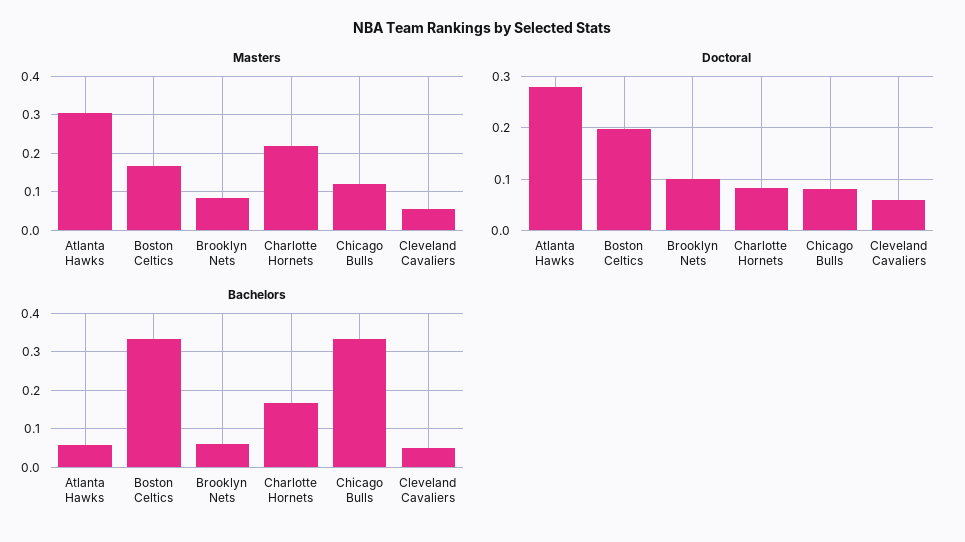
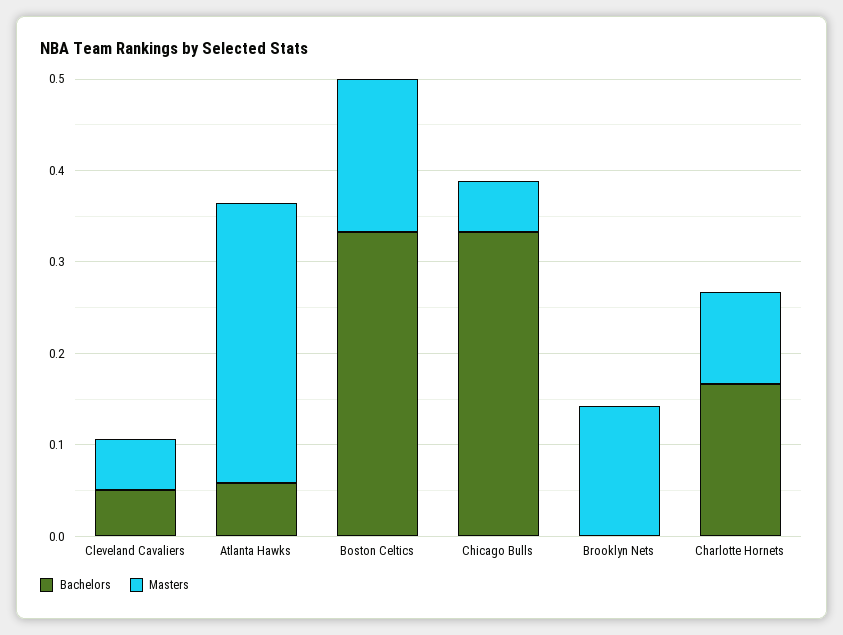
  {
    "Masters": {
      "Atlanta Hawks": 0.3,
      "Boston Celtics": 0.16,
-     "Brooklyn Nets": 0.08,
+     "Brooklyn Nets": 0.14,
-     "Charlotte Hornets": 0.22,
+     "Charlotte Hornets": 0.1,
-     "Chicago Bulls": 0.12,
+     "Chicago Bulls": 0.06,
      "Cleveland Cavaliers": 0.06
    },
-   "Doctoral": {
-     "Atlanta Hawks": 0.28,
-     "Boston Celtics": 0.2,
-     "Brooklyn Nets": 0.1,
-     "Charlotte Hornets": 0.08,
-     "Chicago Bulls": 0.08,
-     "Cleveland Cavaliers": 0.06
-   },
    "Bachelors": {
      "Atlanta Hawks": 0.06,
      "Boston Celtics": 0.34,
-     "Brooklyn Nets": 0.06,
+     "Brooklyn Nets": 0,
      "Charlotte Hornets": 0.16,
      "Chicago Bulls": 0.34,
      "Cleveland Cavaliers": 0.06
    }
  }

